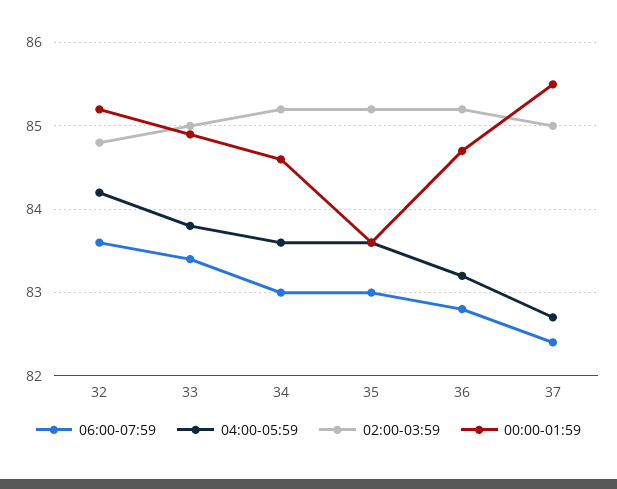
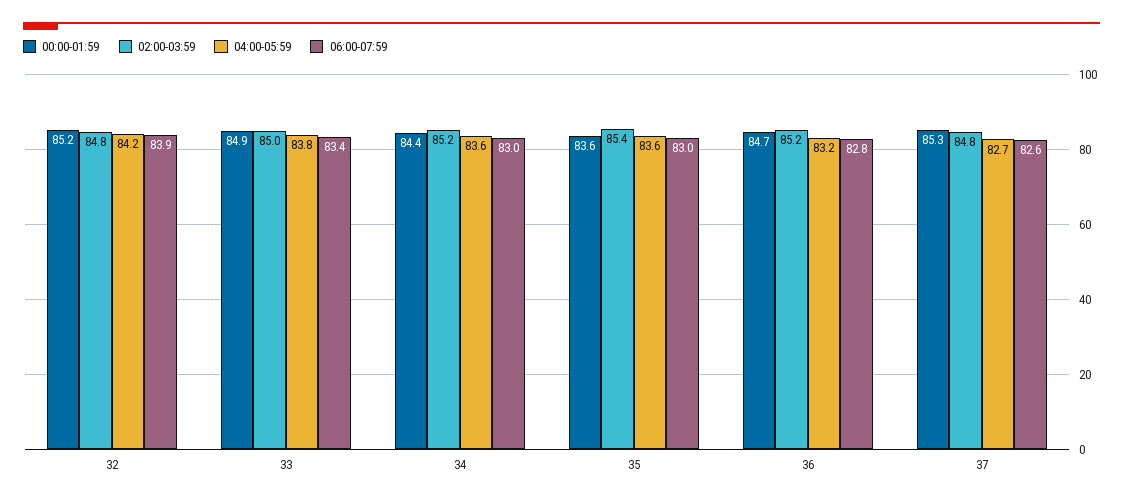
  {
    "06:00-07:59": {
-     "32": 83.6,
+     "32": 83.9,
      "33": 83.4,
      "34": 83,
      "35": 83,
      "36": 82.8,
-     "37": 82.4
+     "37": 82.6
    },
    "04:00-05:59": {
      "32": 84.2,
      "33": 83.8,
      "34": 83.6,
      "35": 83.6,
      "36": 83.2,
      "37": 82.7
    },
    "02:00-03:59": {
      "32": 84.8,
      "33": 85,
      "34": 85.2,
-     "35": 85.2,
+     "35": 85.4,
      "36": 85.2,
-     "37": 85
+     "37": 84.8
    },
    "00:00-01:59": {
      "32": 85.2,
      "33": 84.9,
-     "34": 84.6,
+     "34": 84.4,
      "35": 83.6,
      "36": 84.7,
-     "37": 85.5
+     "37": 85.3
    }
  }

